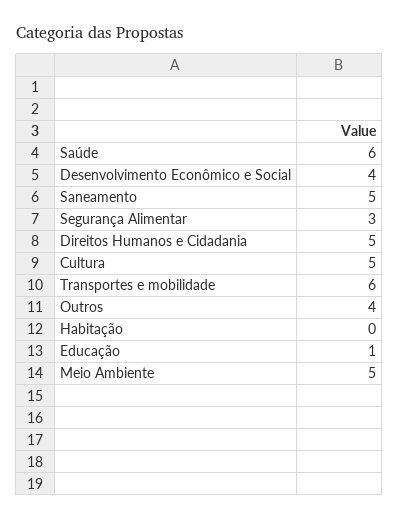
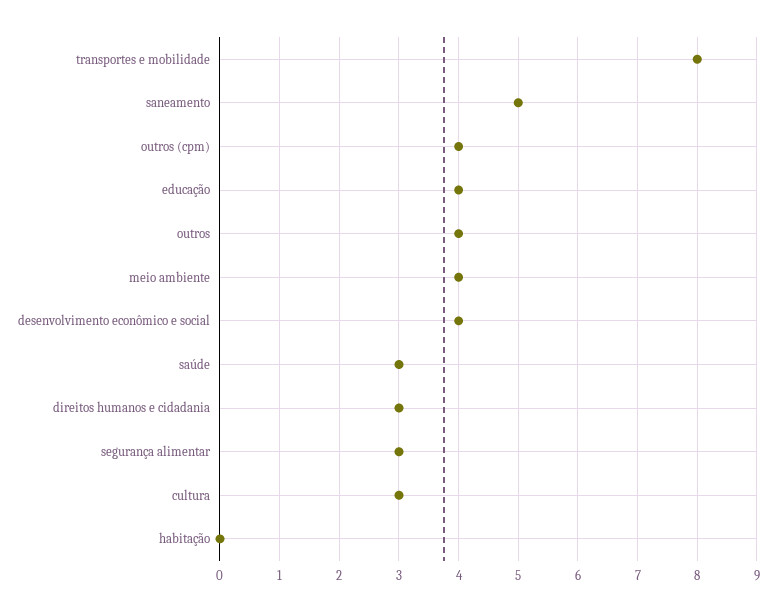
  {
-   "Saúde": 6,
+   "Saúde": 3,
    "Desenvolvimento Econômico e Social": 4,
    "Saneamento": 5,
    "Segurança Alimentar": 3,
-   "Direitos Humanos e Cidadania": 5,
+   "Direitos Humanos e Cidadania": 3,
-   "Cultura": 5,
+   "Cultura": 3,
-   "Transportes e mobilidade": 6,
+   "Transportes e mobilidade": 8,
    "Outros": 4,
    "Habitação": 0,
-   "Educação": 1,
+   "Educação": 4,
-   "Meio Ambiente": 5
+   "Meio Ambiente": 4,
+   "outros (cpm)": 4
  }

